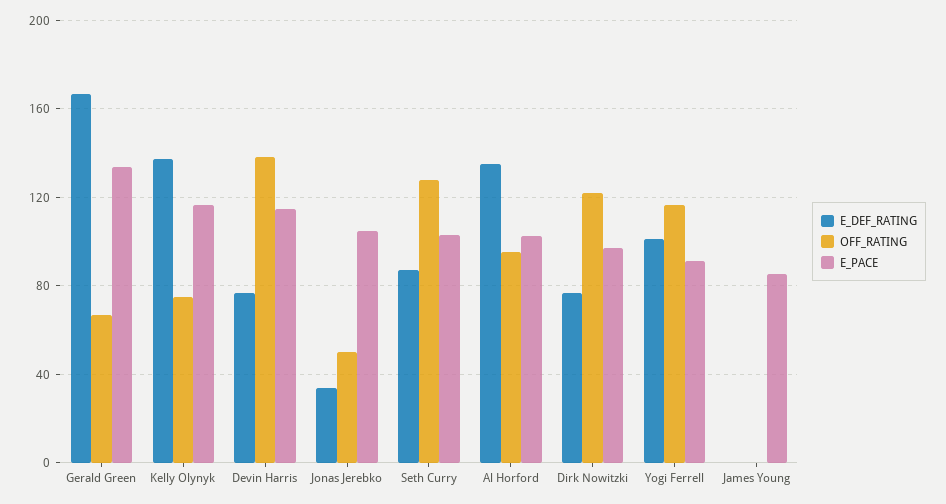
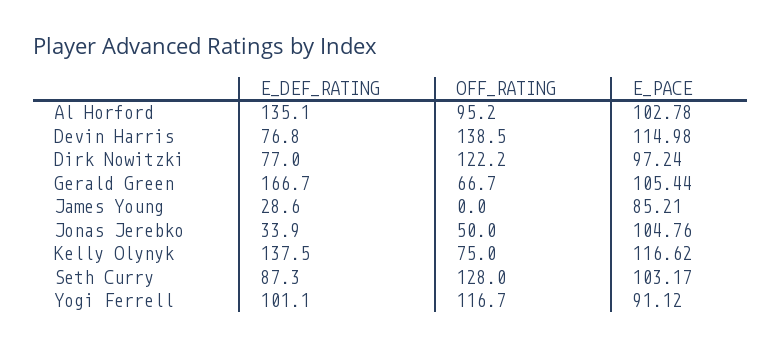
  {
    "E_DEF_RATING": {
      "Gerald Green": 166.7,
      "Kelly Olynyk": 137.5,
      "Devin Harris": 76.8,
      "Jonas Jerebko": 33.9,
      "Seth Curry": 87.3,
      "Al Horford": 135.1,
      "Dirk Nowitzki": 77,
      "Yogi Ferrell": 101.1,
-     "James Young": 0
+     "James Young": 28.6
    },
    "OFF_RATING": {
      "Gerald Green": 66.7,
      "Kelly Olynyk": 75,
      "Devin Harris": 138.5,
      "Jonas Jerebko": 50,
      "Seth Curry": 128,
      "Al Horford": 95.2,
      "Dirk Nowitzki": 122.2,
      "Yogi Ferrell": 116.7,
      "James Young": 0
    },
    "E_PACE": {
-     "Gerald Green": 135,
+     "Gerald Green": 105.44,
      "Kelly Olynyk": 116.62,
      "Devin Harris": 114.98,
      "Jonas Jerebko": 104.76,
      "Seth Curry": 103.17,
      "Al Horford": 102.78,
      "Dirk Nowitzki": 97.24,
      "Yogi Ferrell": 91.12,
      "James Young": 85.21
    }
  }

